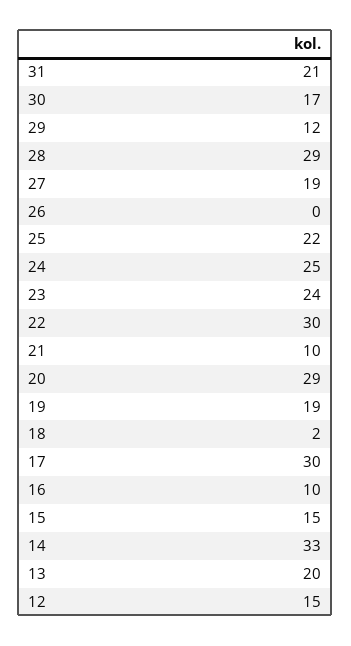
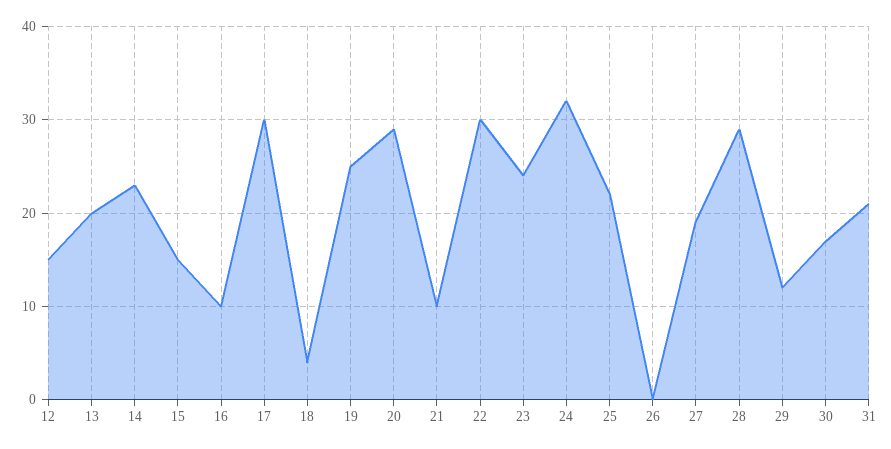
  {
    "31": 21,
    "30": 17,
    "29": 12,
    "28": 29,
    "27": 19,
    "26": 0,
    "25": 22,
-   "24": 25,
+   "24": 32,
    "23": 24,
    "22": 30,
    "21": 10,
    "20": 29,
-   "19": 19,
+   "19": 25,
-   "18": 2,
+   "18": 4,
    "17": 30,
    "16": 10,
    "15": 15,
-   "14": 33,
+   "14": 23,
    "13": 20,
    "12": 15
  }

